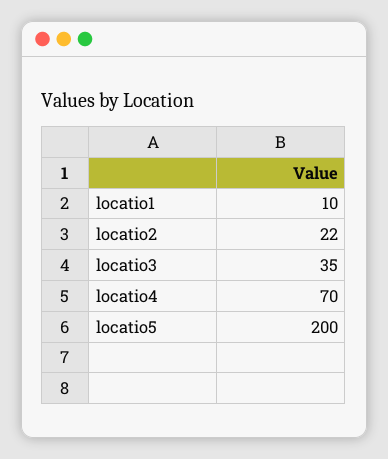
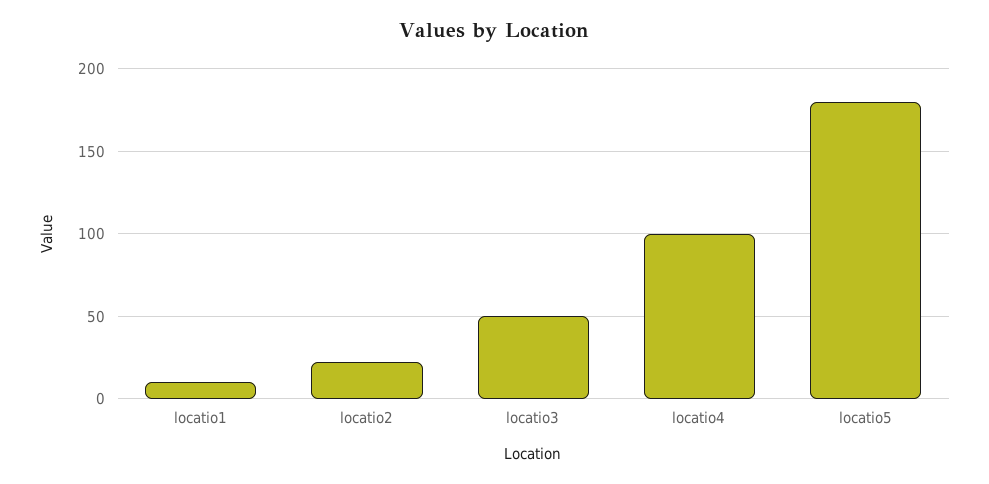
  {
    "locatio1": 10,
    "locatio2": 22,
-   "locatio3": 35,
+   "locatio3": 50,
-   "locatio4": 70,
+   "locatio4": 100,
-   "locatio5": 200
+   "locatio5": 180
  }

